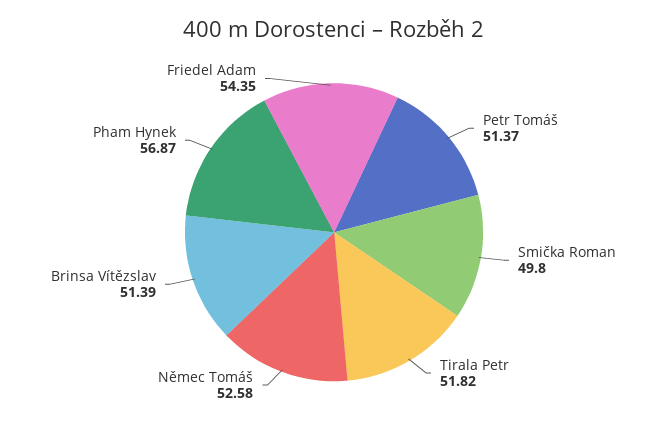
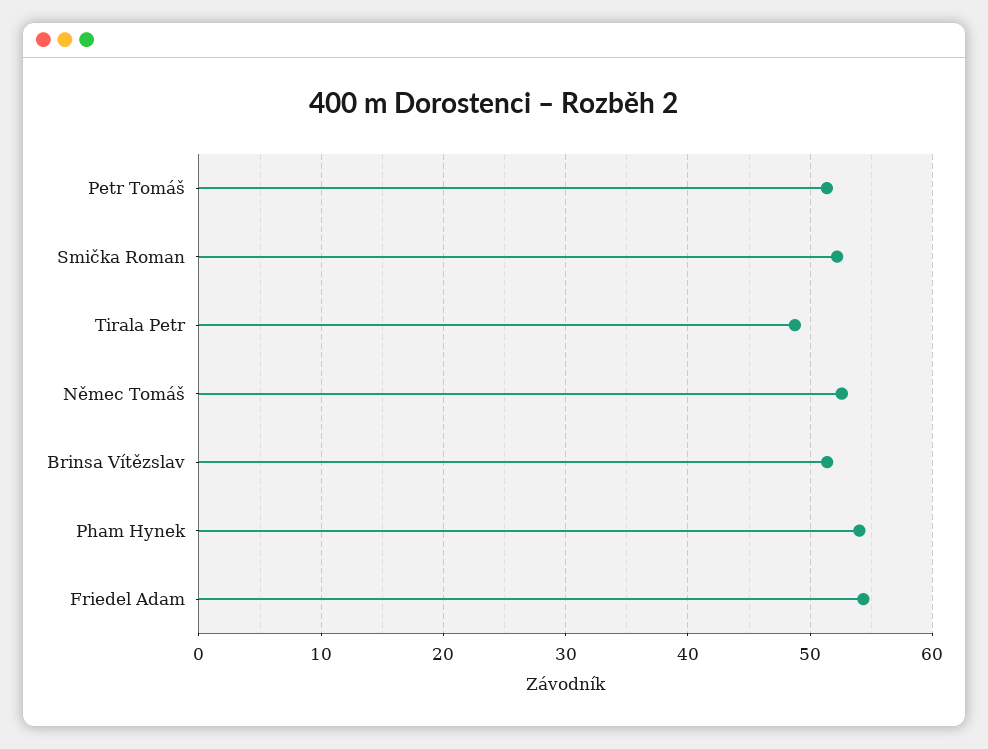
  {
    "Petr Tomáš": 51.37,
-   "Smička Roman": 49.8,
+   "Smička Roman": 52,
-   "Tirala Petr": 51.82,
+   "Tirala Petr": 49,
    "Němec Tomáš": 52.58,
    "Brinsa Vítězslav": 51.39,
-   "Pham Hynek": 56.87,
+   "Pham Hynek": 54,
    "Friedel Adam": 54.35
  }

